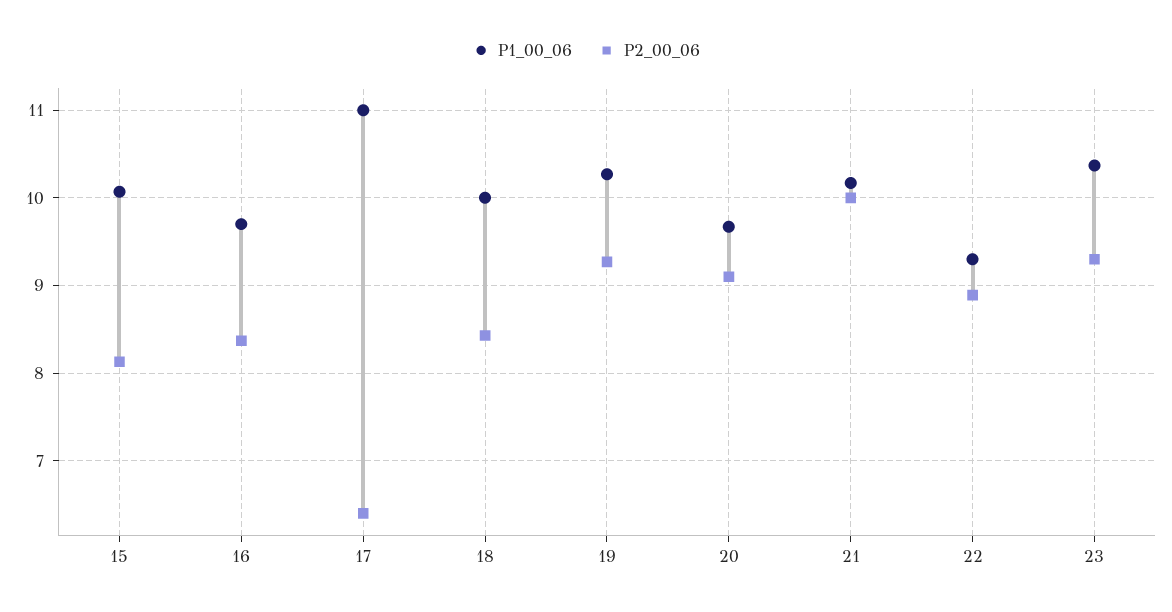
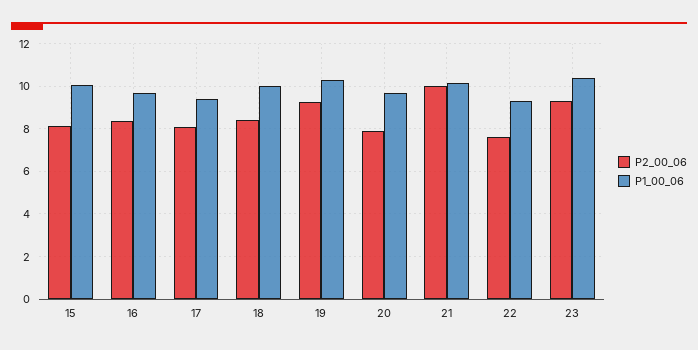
  {
    "P1_00_06": {
      "15": 10.1,
      "16": 9.7,
-     "17": 11,
+     "17": 9.5,
      "18": 10,
      "19": 10.3,
      "20": 9.7,
      "21": 10.2,
      "22": 9.3,
      "23": 10.4
    },
    "P2_00_06": {
      "15": 8.1,
      "16": 8.4,
-     "17": 6.4,
+     "17": 8,
      "18": 8.4,
      "19": 9.3,
-     "20": 9.1,
+     "20": 8,
      "21": 10,
-     "22": 8.9,
+     "22": 7.5,
      "23": 9.3
    }
  }

